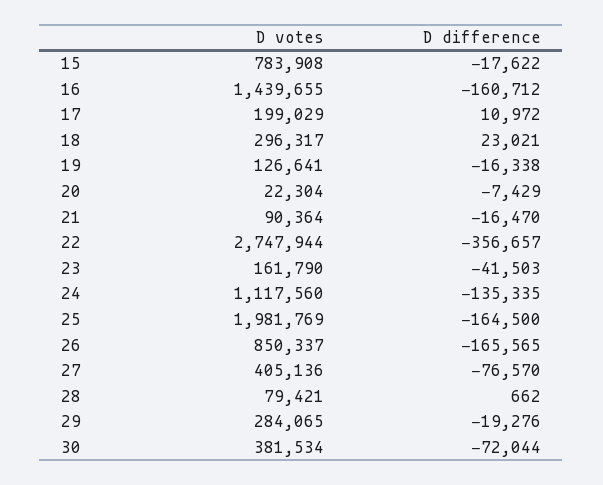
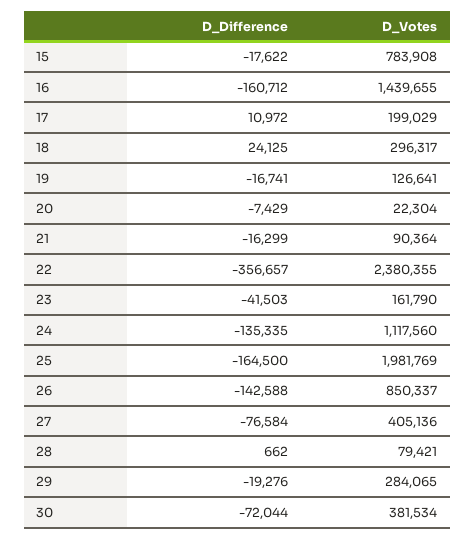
  {
    "D votes": {
      "15": 783908,
      "16": 1439655,
      "17": 199029,
      "18": 296317,
      "19": 126641,
      "20": 22304,
      "21": 90364,
-     "22": 2747944,
+     "22": 2380355,
      "23": 161790,
      "24": 1117560,
      "25": 1981769,
      "26": 850337,
      "27": 405136,
      "28": 79421,
      "29": 284065,
      "30": 381534
    },
    "D difference": {
      "15": -17622,
      "16": -160712,
      "17": 10972,
-     "18": 23021,
+     "18": 24125,
-     "19": -16338,
+     "19": -16741,
      "20": -7429,
-     "21": -16470,
+     "21": -16299,
      "22": -356657,
      "23": -41503,
      "24": -135335,
      "25": -164500,
-     "26": -165565,
+     "26": -142588,
-     "27": -76570,
+     "27": -76584,
      "28": 662,
      "29": -19276,
      "30": -72044
    }
  }

